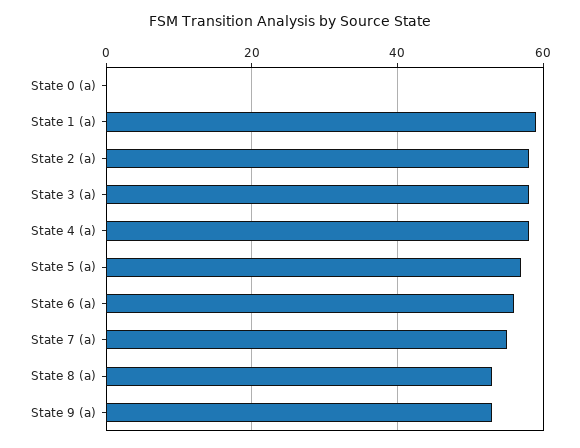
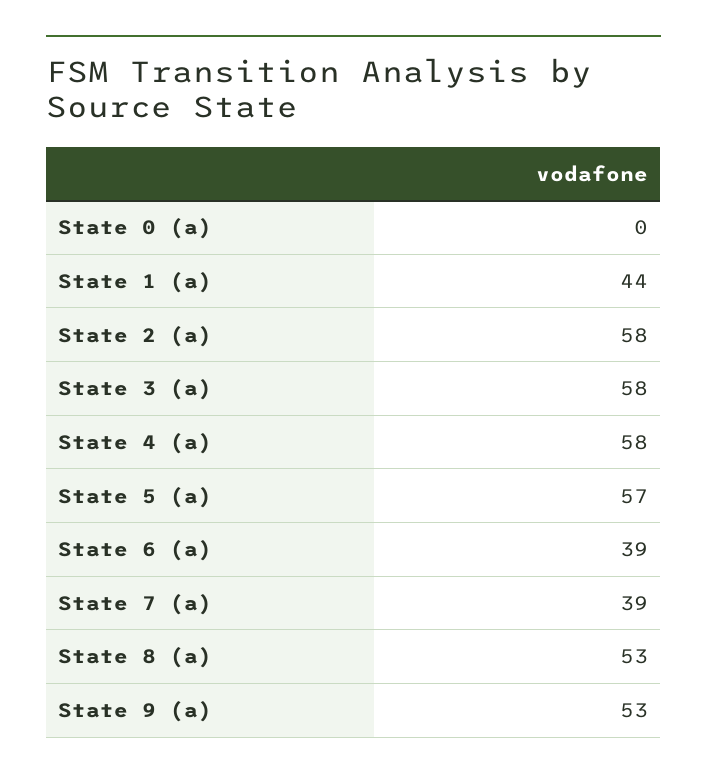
  {
    "State 0 (a)": 0,
-   "State 1 (a)": 60,
+   "State 1 (a)": 44,
    "State 2 (a)": 58,
    "State 3 (a)": 58,
    "State 4 (a)": 58,
    "State 5 (a)": 57,
-   "State 6 (a)": 55,
+   "State 6 (a)": 39,
-   "State 7 (a)": 55,
+   "State 7 (a)": 39,
    "State 8 (a)": 53,
    "State 9 (a)": 53
  }

